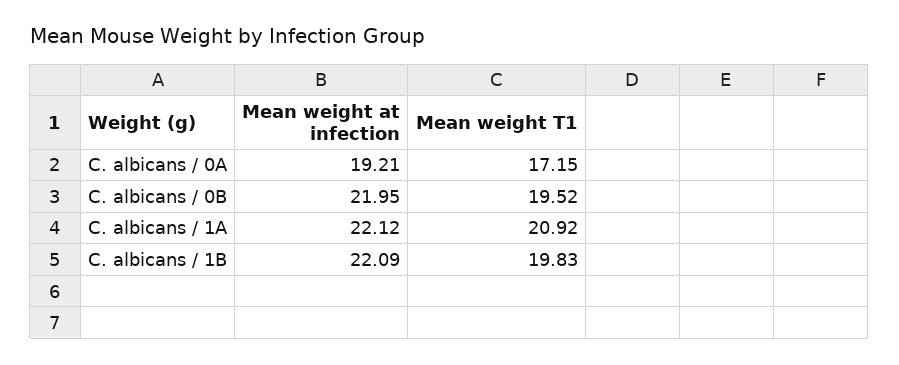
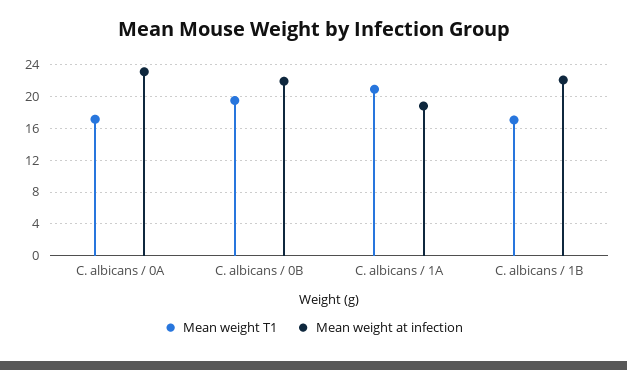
  {
    "Mean weight at infection": {
-     "C. albicans / 0A": 19.21,
+     "C. albicans / 0A": 23,
      "C. albicans / 0B": 21.95,
-     "C. albicans / 1A": 22.12,
+     "C. albicans / 1A": 19,
      "C. albicans / 1B": 22.09
    },
    "Mean weight T1": {
      "C. albicans / 0A": 17.15,
      "C. albicans / 0B": 19.52,
      "C. albicans / 1A": 20.92,
-     "C. albicans / 1B": 19.83
+     "C. albicans / 1B": 17
    }
  }

